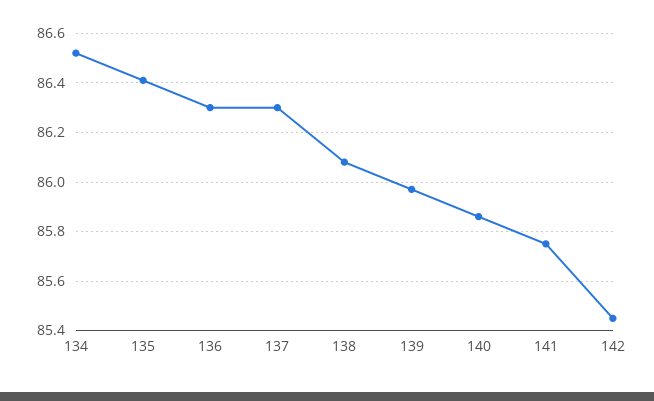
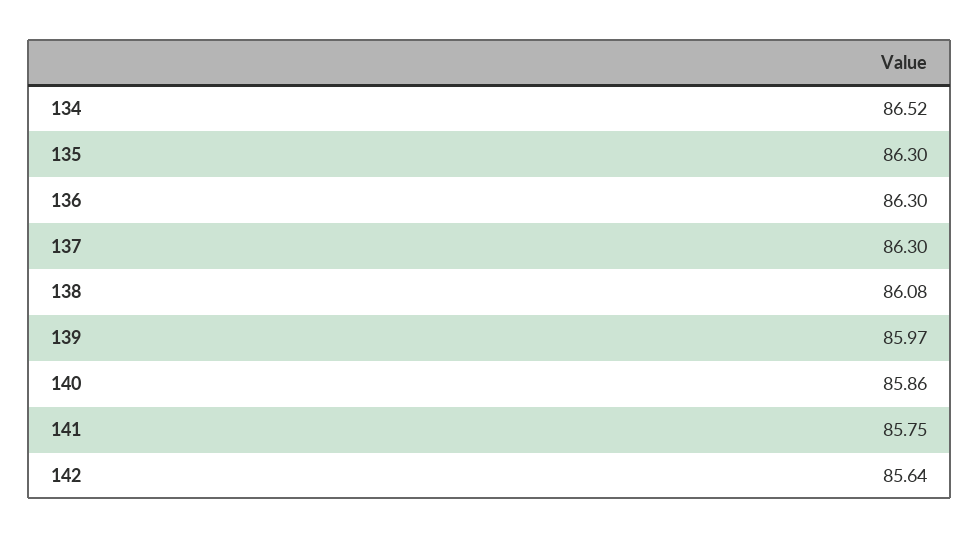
  {
    "134": 86.52,
-   "135": 86.4,
+   "135": 86.3,
    "136": 86.3,
    "137": 86.3,
    "138": 86.08,
    "139": 85.97,
    "140": 85.86,
    "141": 85.75,
-   "142": 85.45
+   "142": 85.64
  }

